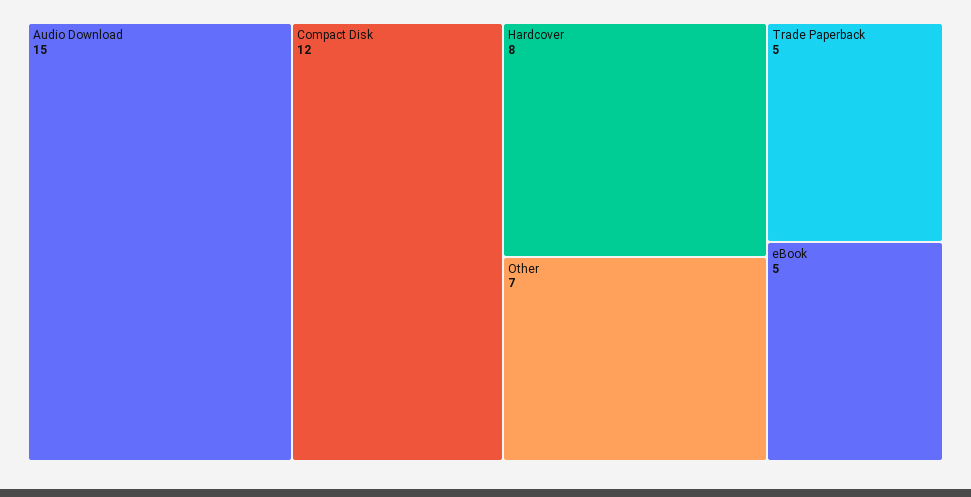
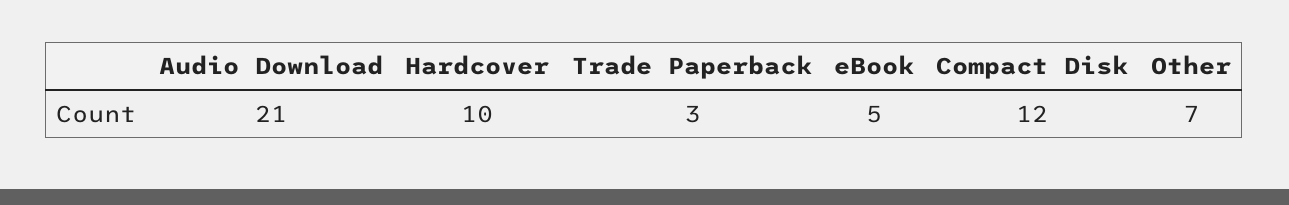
  {
-   "Audio Download": 15,
+   "Audio Download": 21,
    "Compact Disk": 12,
-   "Hardcover": 8,
+   "Hardcover": 10,
    "Other": 7,
-   "Trade Paperback": 5,
+   "Trade Paperback": 3,
    "eBook": 5
  }

